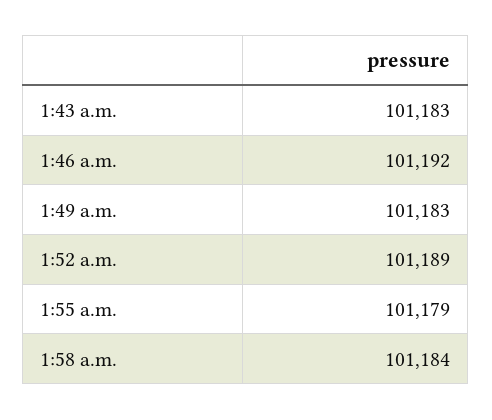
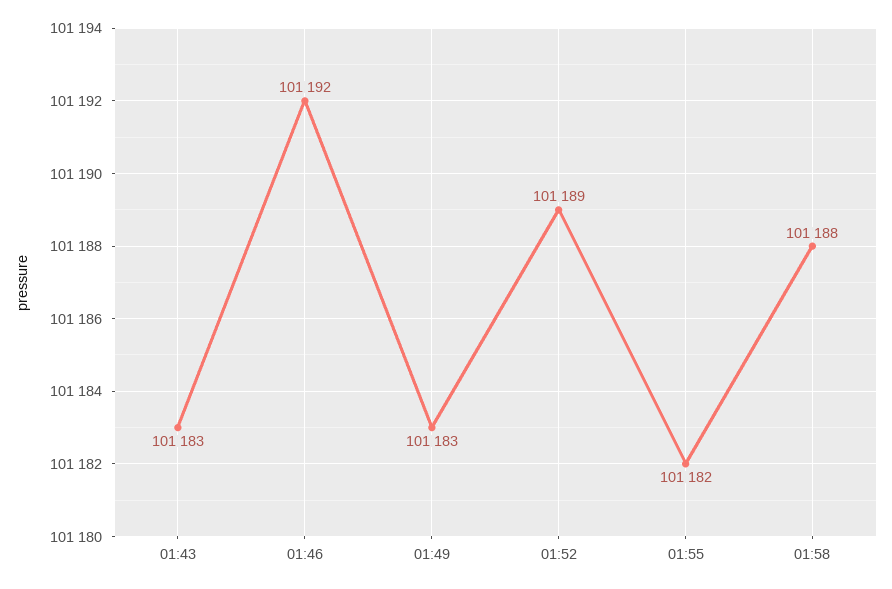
  {
    "1:43 a.m.": 101183,
    "1:46 a.m.": 101192,
    "1:49 a.m.": 101183,
    "1:52 a.m.": 101189,
-   "1:55 a.m.": 101179,
+   "1:55 a.m.": 101182,
-   "1:58 a.m.": 101184
+   "1:58 a.m.": 101188
  }

